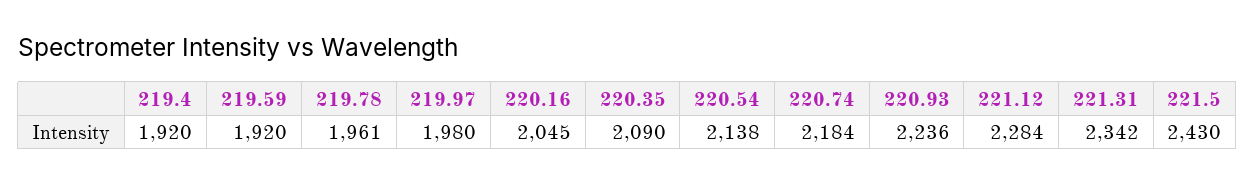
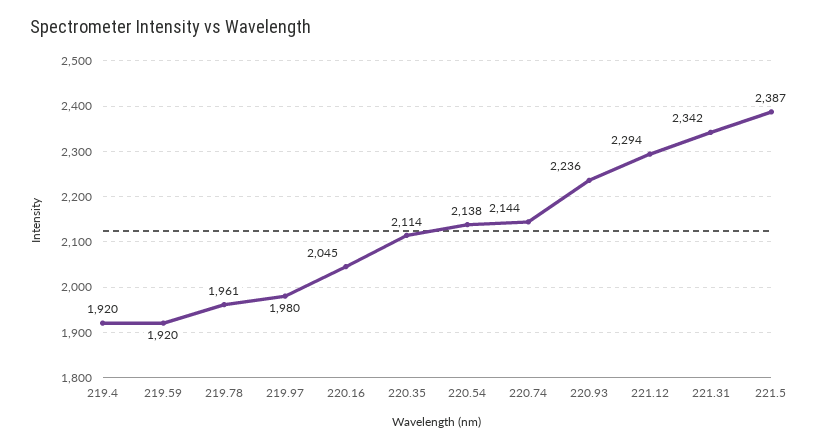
  {
    "219.4": 1920,
    "219.59": 1920,
    "219.78": 1961,
    "219.97": 1980,
    "220.16": 2045,
-   "220.35": 2090,
+   "220.35": 2114,
    "220.54": 2138,
-   "220.74": 2184,
+   "220.74": 2144,
    "220.93": 2236,
-   "221.12": 2284,
+   "221.12": 2294,
    "221.31": 2342,
-   "221.5": 2430
+   "221.5": 2387
  }

